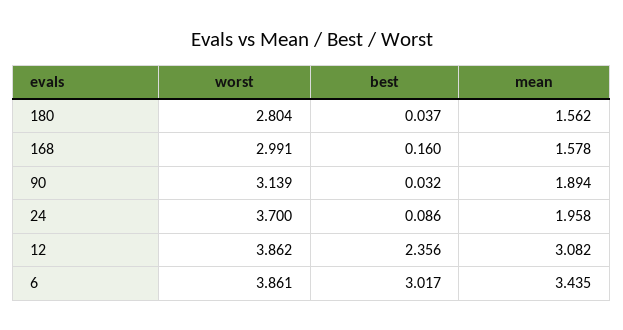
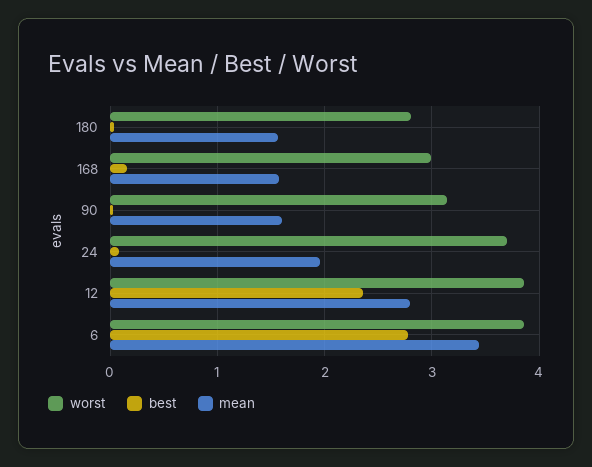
  {
    "worst": {
      "180": 2.804,
      "168": 2.991,
      "90": 3.139,
      "24": 3.7,
      "12": 3.862,
      "6": 3.861
    },
    "best": {
      "180": 0.037,
      "168": 0.16,
      "90": 0.032,
      "24": 0.086,
      "12": 2.356,
-     "6": 3.017
+     "6": 2.8
    },
    "mean": {
      "180": 1.562,
      "168": 1.578,
-     "90": 1.894,
+     "90": 1.6,
      "24": 1.958,
-     "12": 3.082,
+     "12": 2.8,
      "6": 3.435
    }
  }

